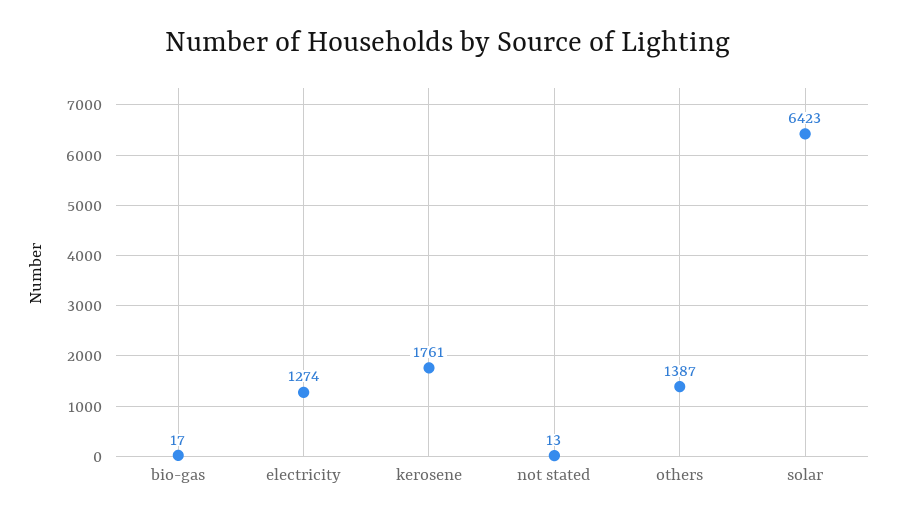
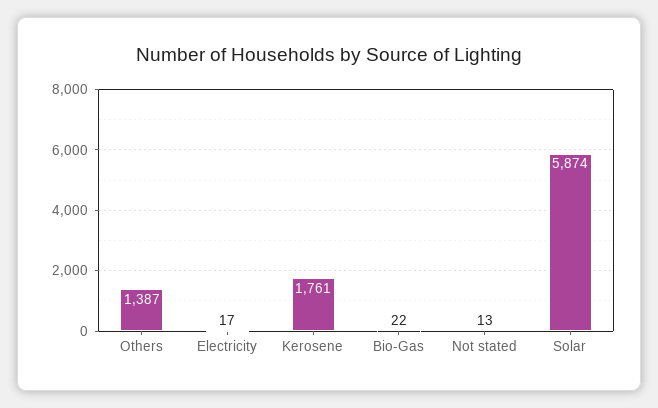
  {
-   "bio-gas": 17,
+   "bio-gas": 22,
-   "electricity": 1274,
+   "electricity": 17,
    "kerosene": 1761,
    "not stated": 13,
    "others": 1387,
-   "solar": 6423
+   "solar": 5874
  }

